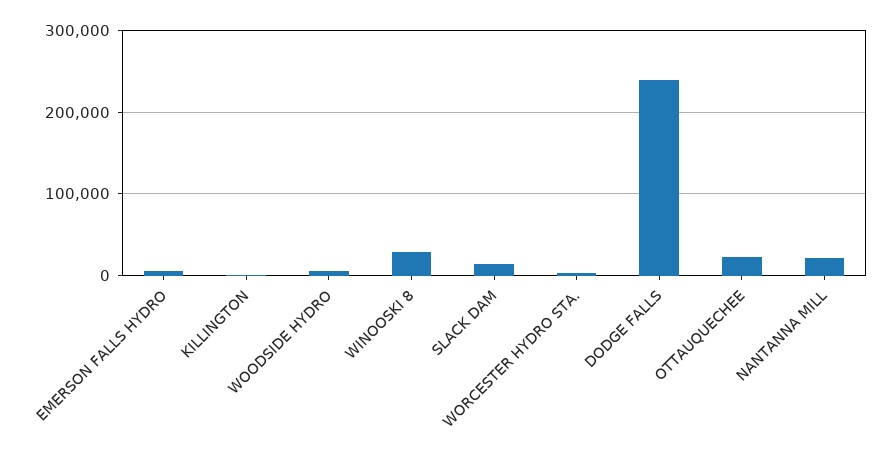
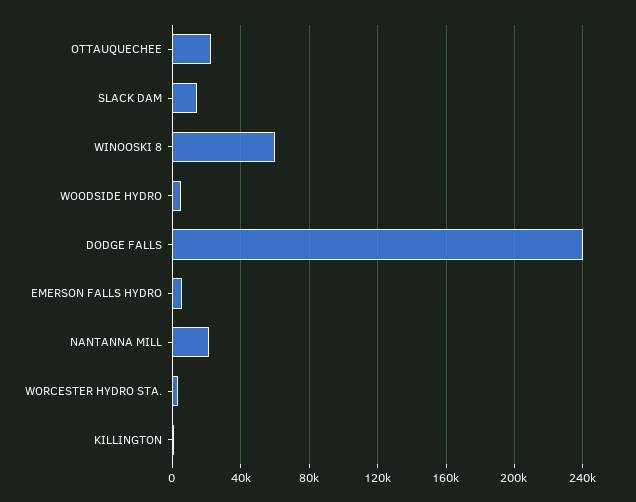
  {
    "EMERSON FALLS HYDRO": 5000,
    "KILLINGTON": 0,
    "WOODSIDE HYDRO": 5000,
-   "WINOOSKI 8": 30000,
+   "WINOOSKI 8": 60000,
    "SLACK DAM": 15000,
    "WORCESTER HYDRO STA.": 5000,
    "DODGE FALLS": 240000,
    "OTTAUQUECHEE": 25000,
    "NANTANNA MILL": 20000
  }

